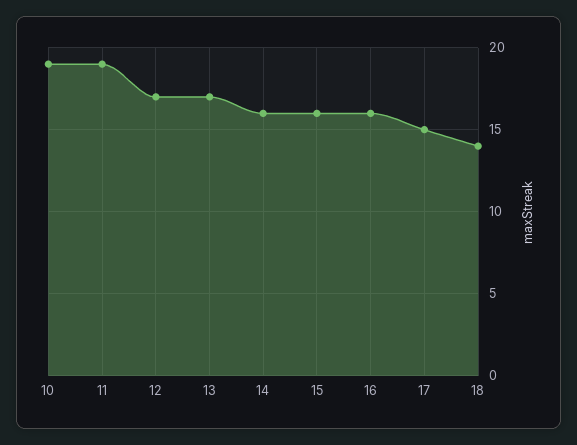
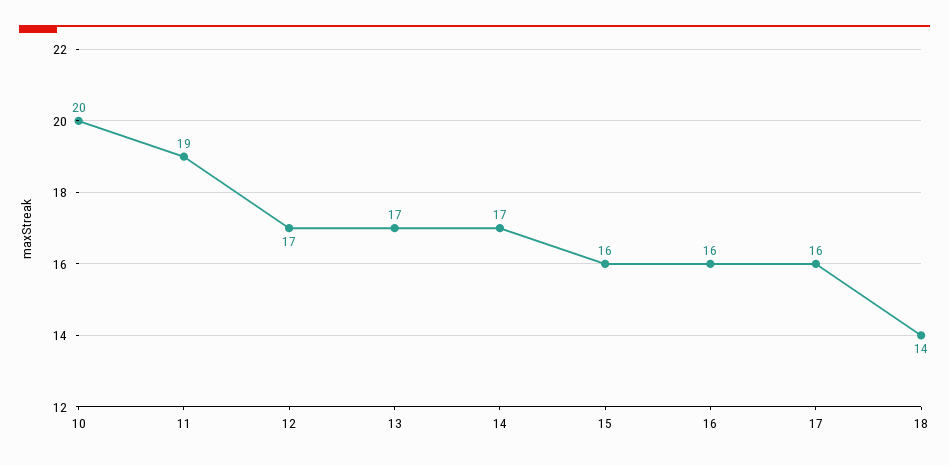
  {
-   "10": 19,
+   "10": 20,
    "11": 19,
    "12": 17,
    "13": 17,
-   "14": 16,
+   "14": 17,
    "15": 16,
    "16": 16,
-   "17": 15,
+   "17": 16,
    "18": 14
  }

